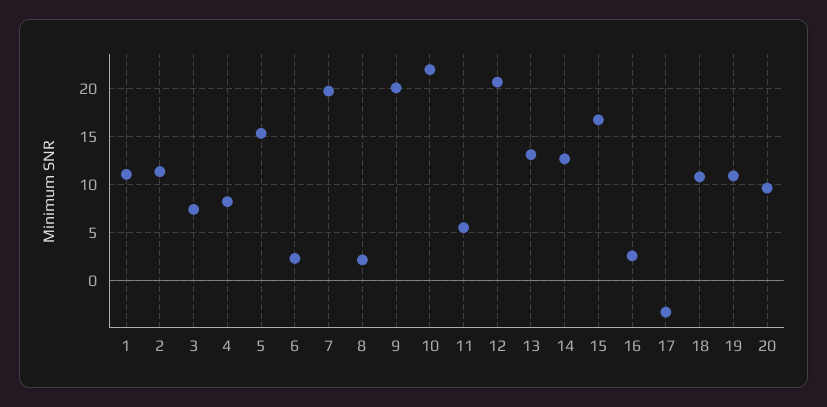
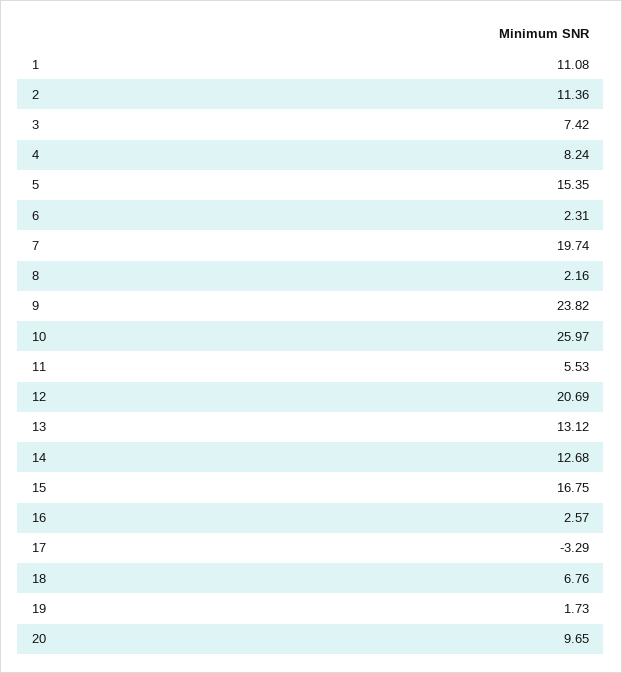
  {
    "1": 11.08,
    "2": 11.36,
    "3": 7.42,
    "4": 8.24,
    "5": 15.35,
    "6": 2.31,
    "7": 19.74,
    "8": 2.16,
-   "9": 20,
+   "9": 23.82,
-   "10": 22,
+   "10": 25.97,
    "11": 5.53,
    "12": 20.69,
    "13": 13.12,
    "14": 12.68,
    "15": 16.75,
    "16": 2.57,
    "17": -3.29,
-   "18": 11,
+   "18": 6.76,
-   "19": 11,
+   "19": 1.73,
    "20": 9.65
  }

